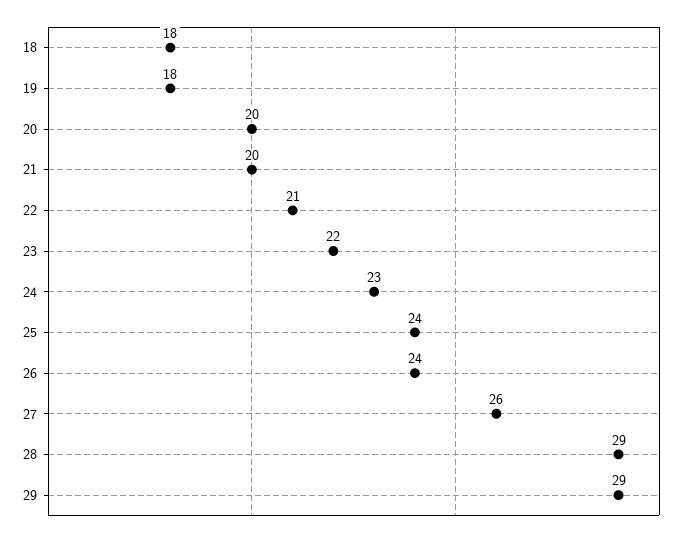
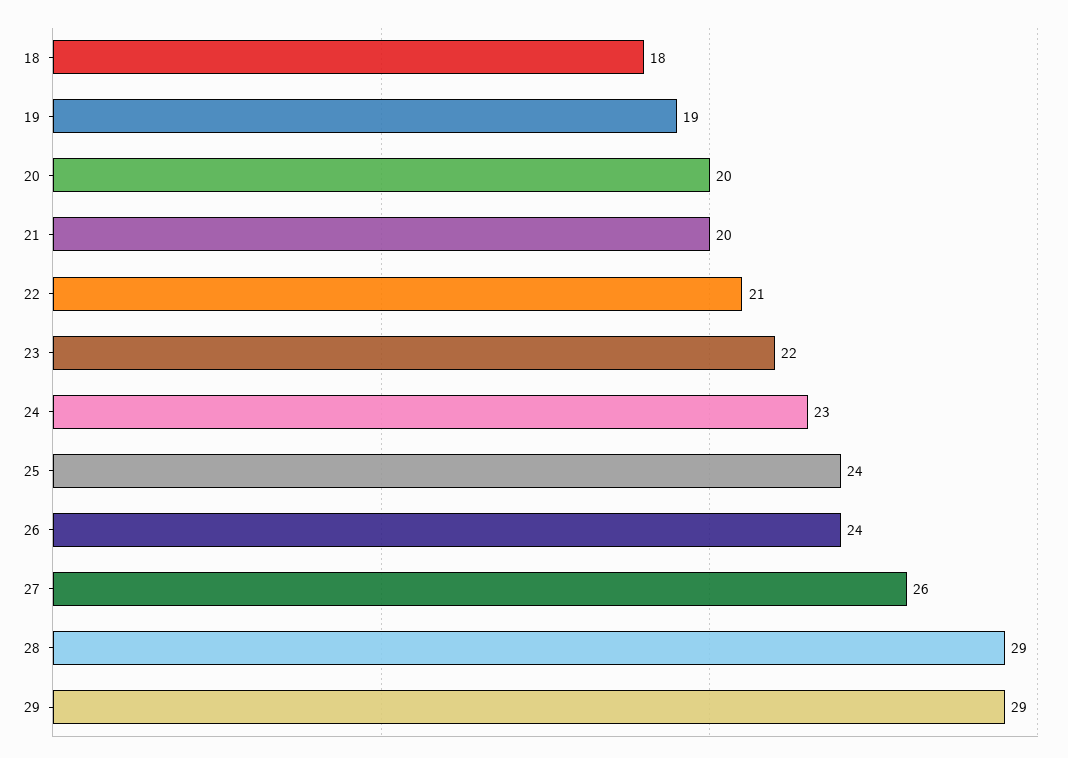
  {
    "18": 18,
-   "19": 18,
+   "19": 19,
    "20": 20,
    "21": 20,
    "22": 21,
    "23": 22,
    "24": 23,
    "25": 24,
    "26": 24,
    "27": 26,
    "28": 29,
    "29": 29
  }

